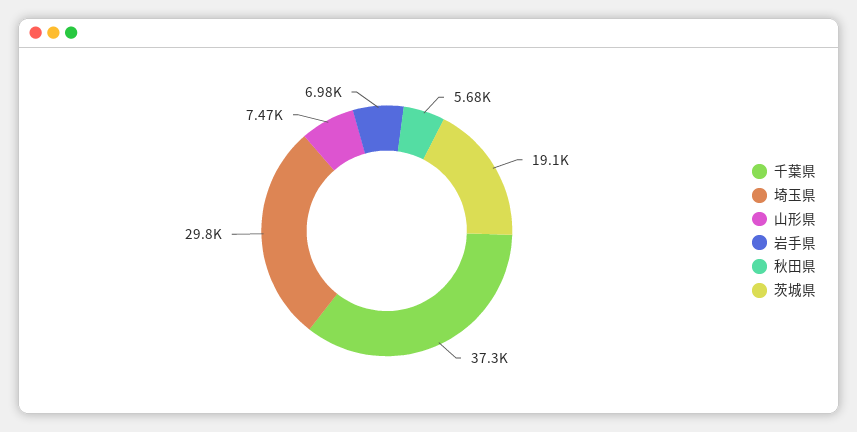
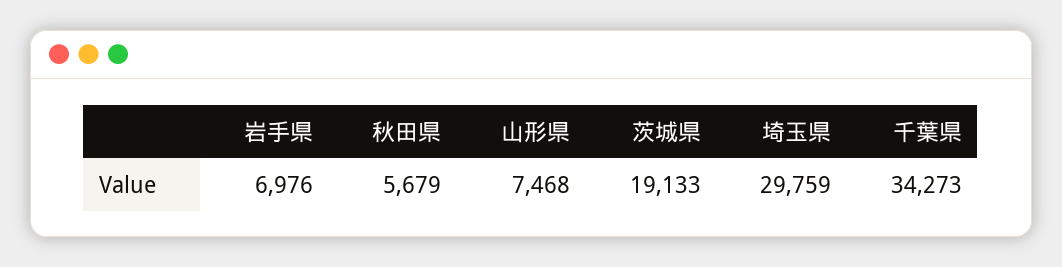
  {
-   "千葉県": 37300,
+   "千葉県": 34273,
    "埼玉県": 29759,
    "山形県": 7468,
    "岩手県": 6976,
    "秋田県": 5679,
    "茨城県": 19133
  }

